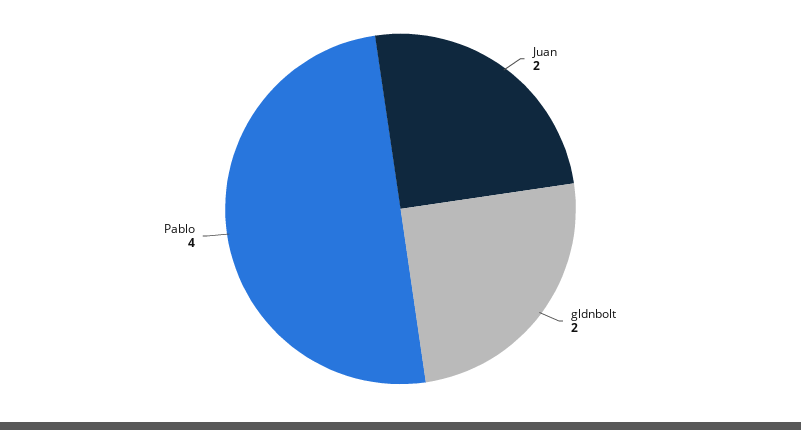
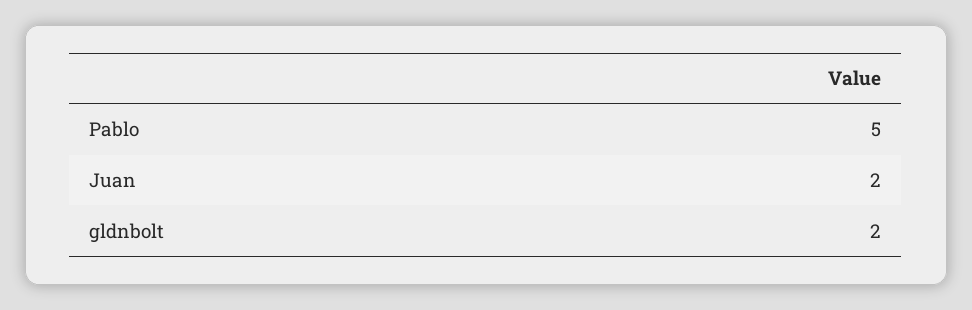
  {
    "Juan": 2,
    "gldnbolt": 2,
-   "Pablo": 4
+   "Pablo": 5
  }

